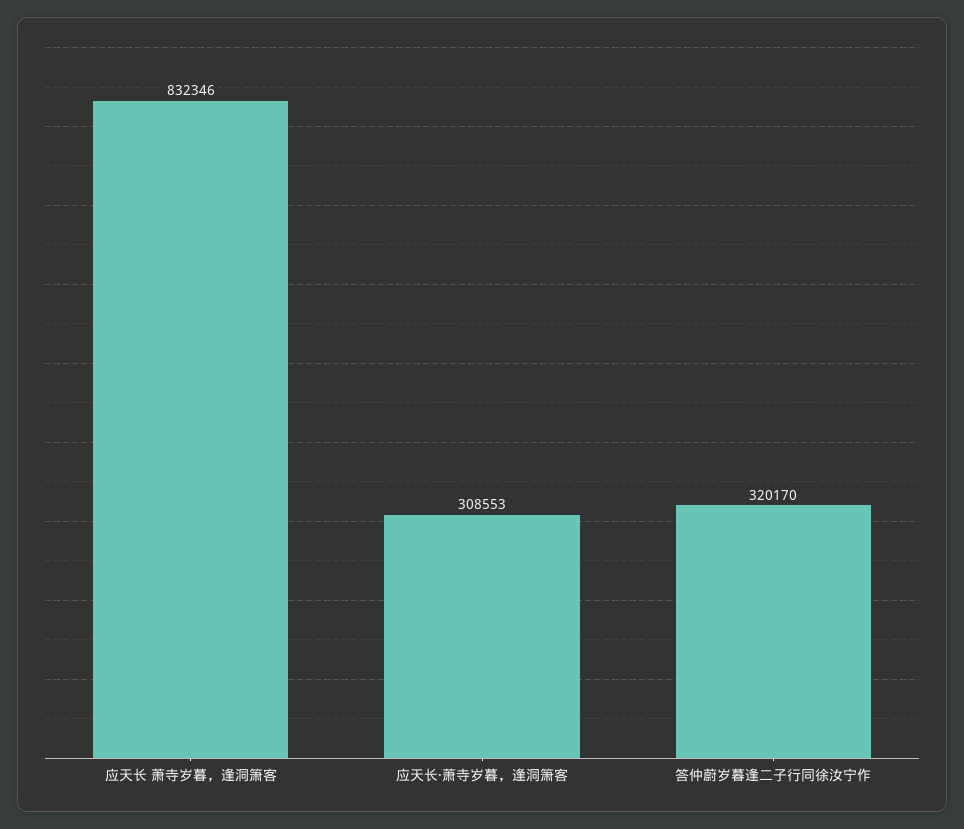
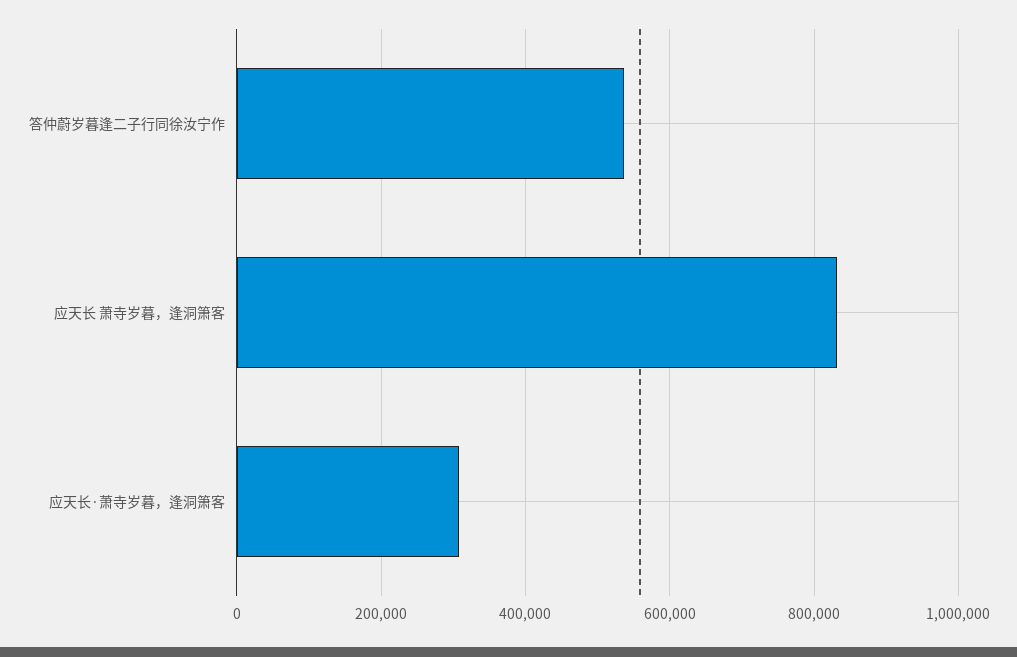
  {
    "应天长 萧寺岁暮，逢洞箫客": 832346,
    "应天长·萧寺岁暮，逢洞箫客": 308553,
-   "答仲蔚岁暮逢二子行同徐汝宁作": 320170
+   "答仲蔚岁暮逢二子行同徐汝宁作": 540000
  }

